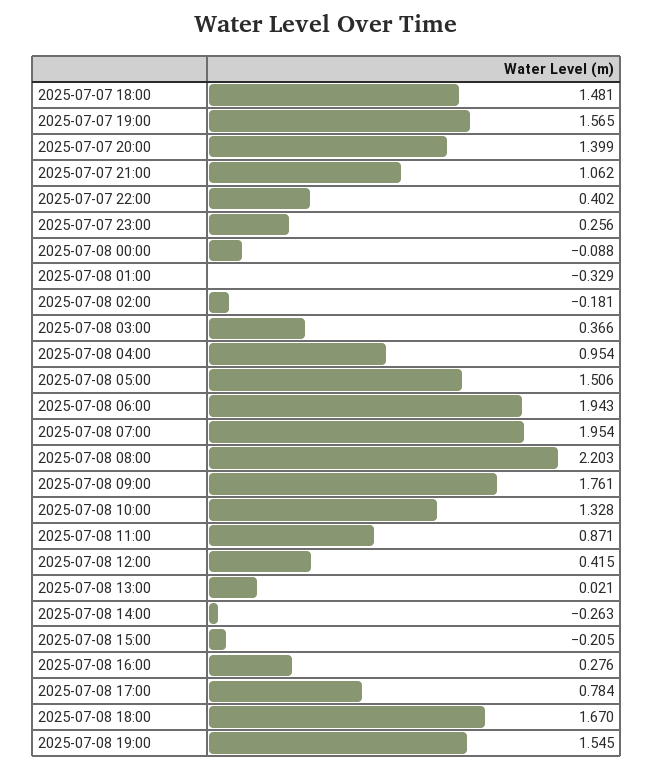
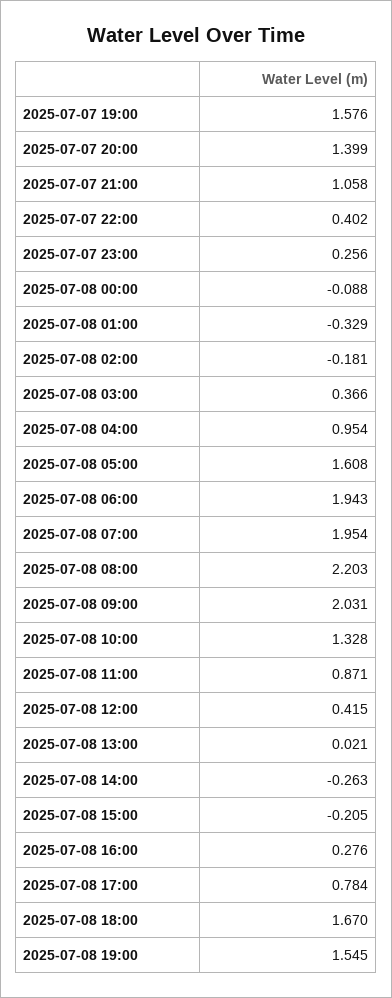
  {
-   "2025-07-07 18:00": 1.481,
-   "2025-07-07 19:00": 1.565,
+   "2025-07-07 19:00": 1.576,
    "2025-07-07 20:00": 1.399,
-   "2025-07-07 21:00": 1.062,
+   "2025-07-07 21:00": 1.058,
    "2025-07-07 22:00": 0.402,
    "2025-07-07 23:00": 0.256,
    "2025-07-08 00:00": -0.088,
    "2025-07-08 01:00": -0.329,
    "2025-07-08 02:00": -0.181,
    "2025-07-08 03:00": 0.366,
    "2025-07-08 04:00": 0.954,
-   "2025-07-08 05:00": 1.506,
+   "2025-07-08 05:00": 1.608,
    "2025-07-08 06:00": 1.943,
    "2025-07-08 07:00": 1.954,
    "2025-07-08 08:00": 2.203,
-   "2025-07-08 09:00": 1.761,
+   "2025-07-08 09:00": 2.031,
    "2025-07-08 10:00": 1.328,
    "2025-07-08 11:00": 0.871,
    "2025-07-08 12:00": 0.415,
    "2025-07-08 13:00": 0.021,
    "2025-07-08 14:00": -0.263,
    "2025-07-08 15:00": -0.205,
    "2025-07-08 16:00": 0.276,
    "2025-07-08 17:00": 0.784,
    "2025-07-08 18:00": 1.67,
    "2025-07-08 19:00": 1.545
  }

